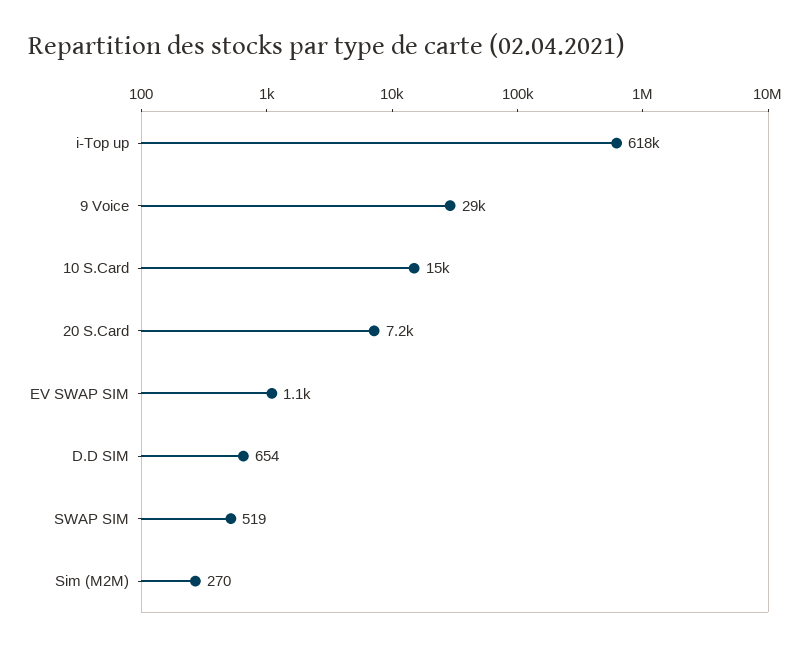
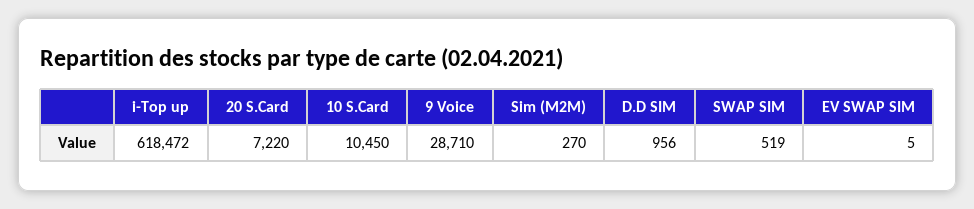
  {
    "i-Top up": 618472,
    "9 Voice": 28710,
-   "10 S.Card": 15000,
+   "10 S.Card": 10450,
    "20 S.Card": 7220,
-   "EV SWAP SIM": 1100,
+   "EV SWAP SIM": 5,
-   "D.D SIM": 654,
+   "D.D SIM": 956,
    "SWAP SIM": 519,
    "Sim (M2M)": 270
  }

